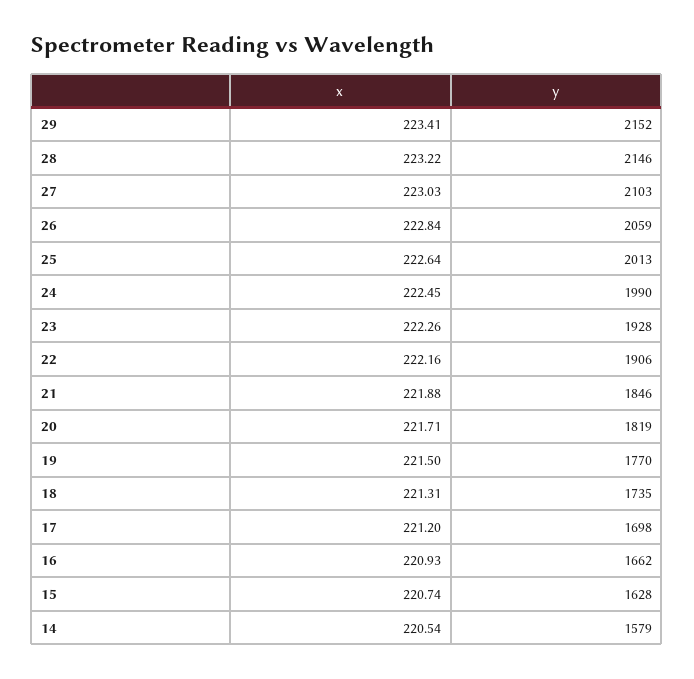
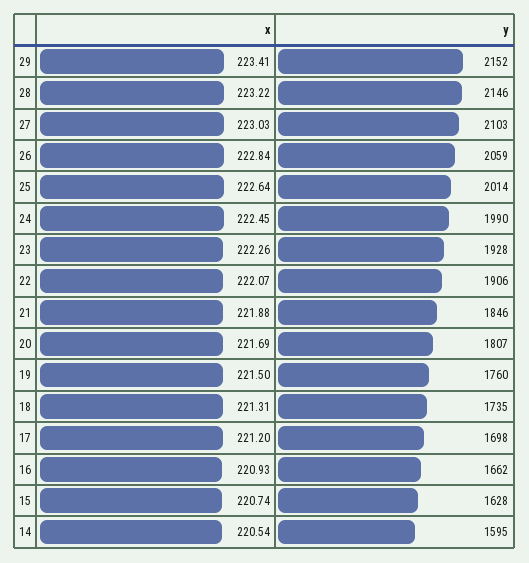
  {
    "x": {
      "29": 223.41,
      "28": 223.22,
      "27": 223.03,
      "26": 222.84,
      "25": 222.64,
      "24": 222.45,
      "23": 222.26,
-     "22": 222.16,
+     "22": 222.07,
      "21": 221.88,
-     "20": 221.71,
+     "20": 221.69,
      "19": 221.5,
      "18": 221.31,
      "17": 221.2,
      "16": 220.93,
      "15": 220.74,
      "14": 220.54
    },
    "y": {
      "29": 2152,
      "28": 2146,
      "27": 2103,
      "26": 2059,
-     "25": 2013,
+     "25": 2014,
      "24": 1990,
      "23": 1928,
      "22": 1906,
      "21": 1846,
-     "20": 1819,
+     "20": 1807,
-     "19": 1770,
+     "19": 1760,
      "18": 1735,
      "17": 1698,
      "16": 1662,
      "15": 1628,
-     "14": 1579
+     "14": 1595
    }
  }

